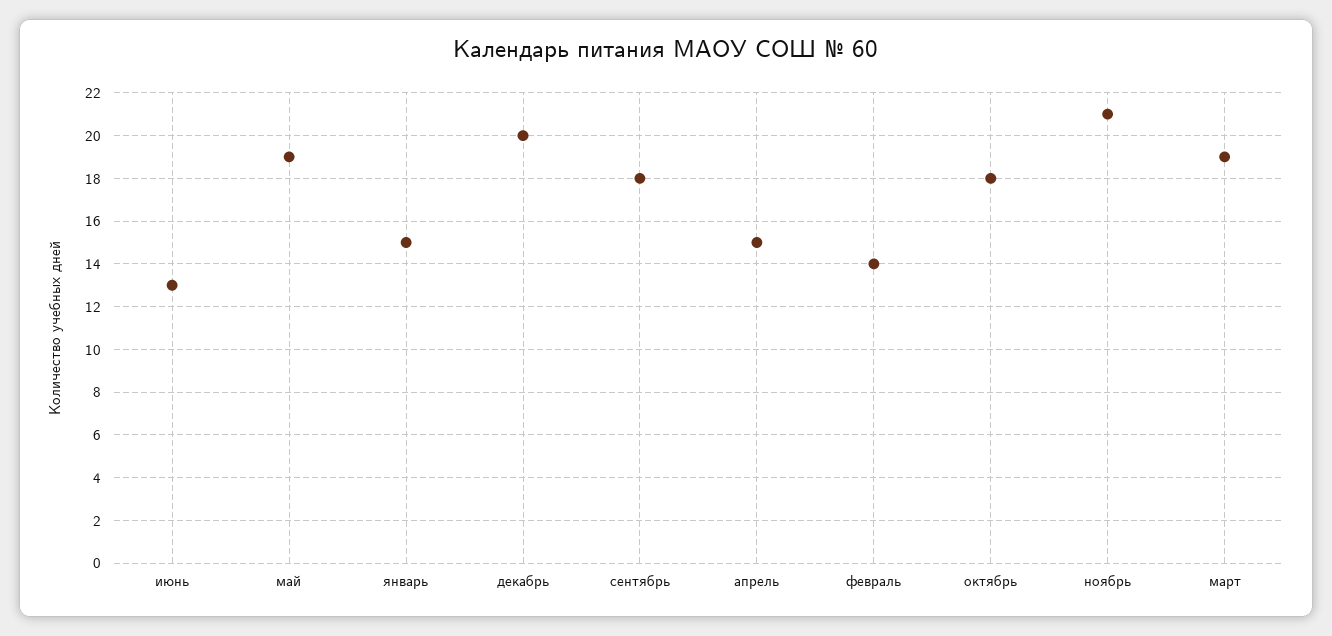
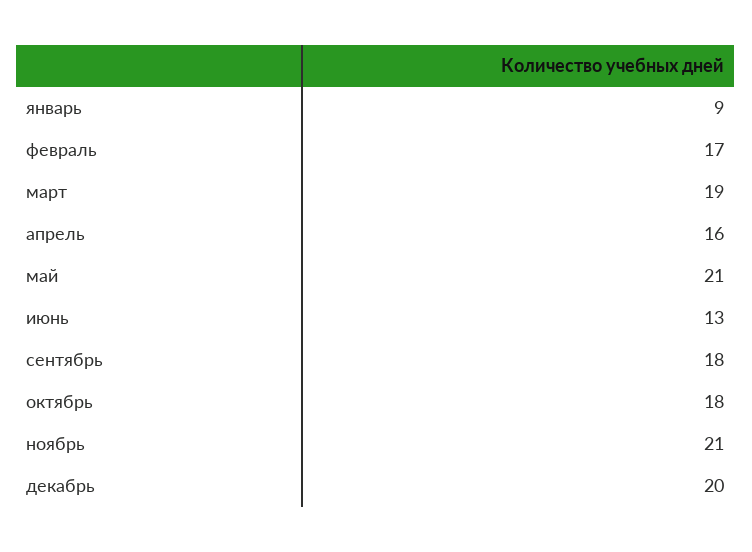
  {
    "июнь": 13,
-   "май": 19,
+   "май": 21,
-   "январь": 15,
+   "январь": 9,
    "декабрь": 20,
    "сентябрь": 18,
-   "апрель": 15,
+   "апрель": 16,
-   "февраль": 14,
+   "февраль": 17,
    "октябрь": 18,
    "ноябрь": 21,
    "март": 19
  }

